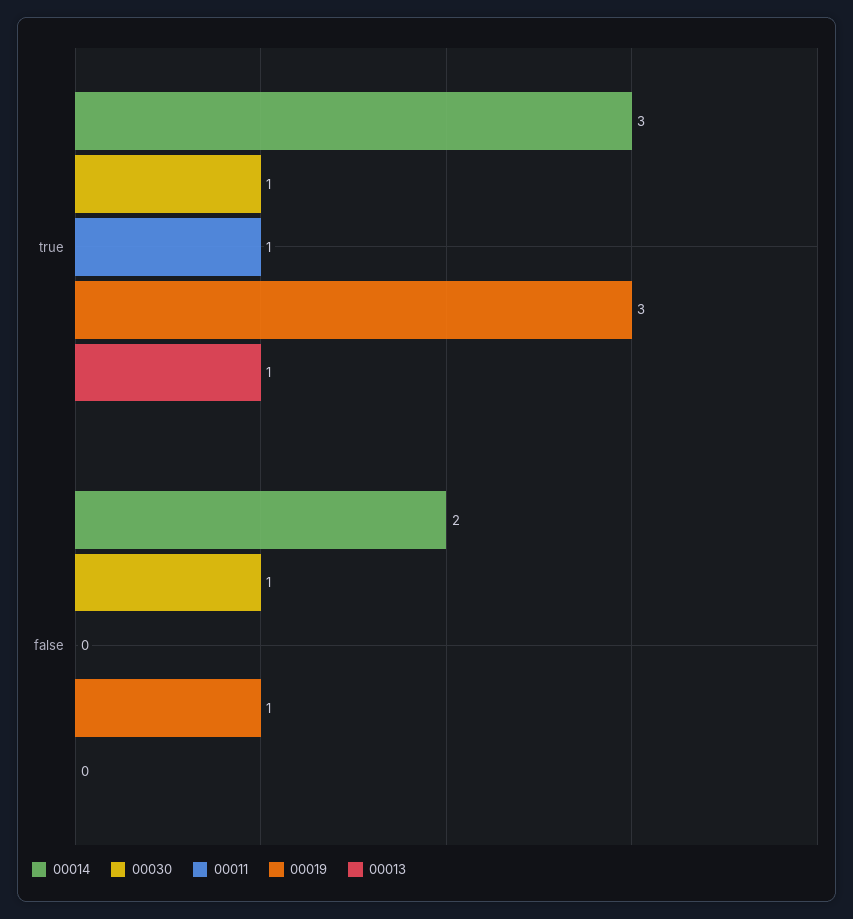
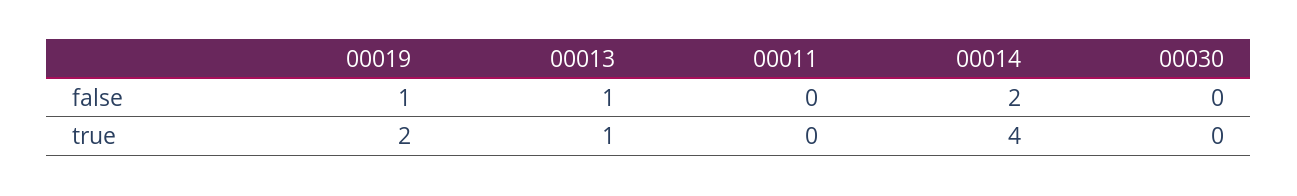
  {
    "00014": {
-     "true": 3,
+     "true": 4,
      "false": 2
    },
    "00030": {
-     "true": 1,
+     "true": 0,
-     "false": 1
+     "false": 0
    },
    "00011": {
-     "true": 1,
+     "true": 0,
      "false": 0
    },
    "00019": {
-     "true": 3,
+     "true": 2,
      "false": 1
    },
    "00013": {
      "true": 1,
-     "false": 0
+     "false": 1
    }
  }

